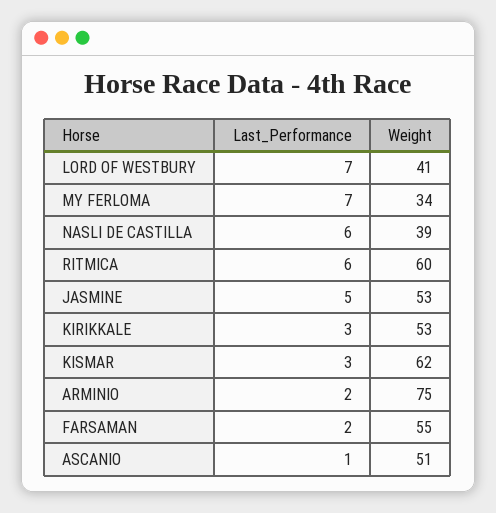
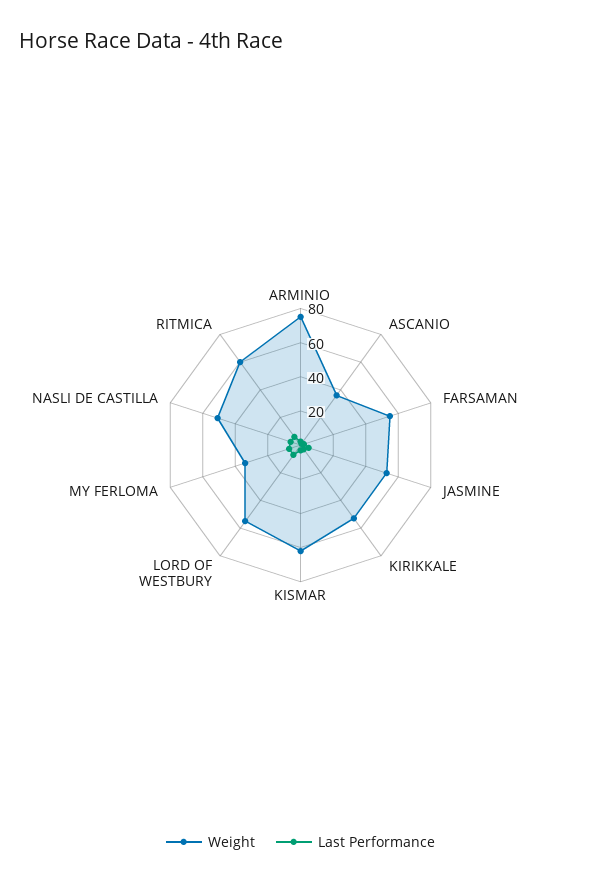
  {
    "Last_Performance": {
      "LORD OF WESTBURY": 7,
      "MY FERLOMA": 7,
      "NASLI DE CASTILLA": 6,
      "RITMICA": 6,
      "JASMINE": 5,
      "KIRIKKALE": 3,
      "KISMAR": 3,
      "ARMINIO": 2,
      "FARSAMAN": 2,
      "ASCANIO": 1
    },
    "Weight": {
-     "LORD OF WESTBURY": 41,
+     "LORD OF WESTBURY": 55,
      "MY FERLOMA": 34,
-     "NASLI DE CASTILLA": 39,
+     "NASLI DE CASTILLA": 50,
      "RITMICA": 60,
      "JASMINE": 53,
      "KIRIKKALE": 53,
      "KISMAR": 62,
      "ARMINIO": 75,
      "FARSAMAN": 55,
-     "ASCANIO": 51
+     "ASCANIO": 35
    }
  }

